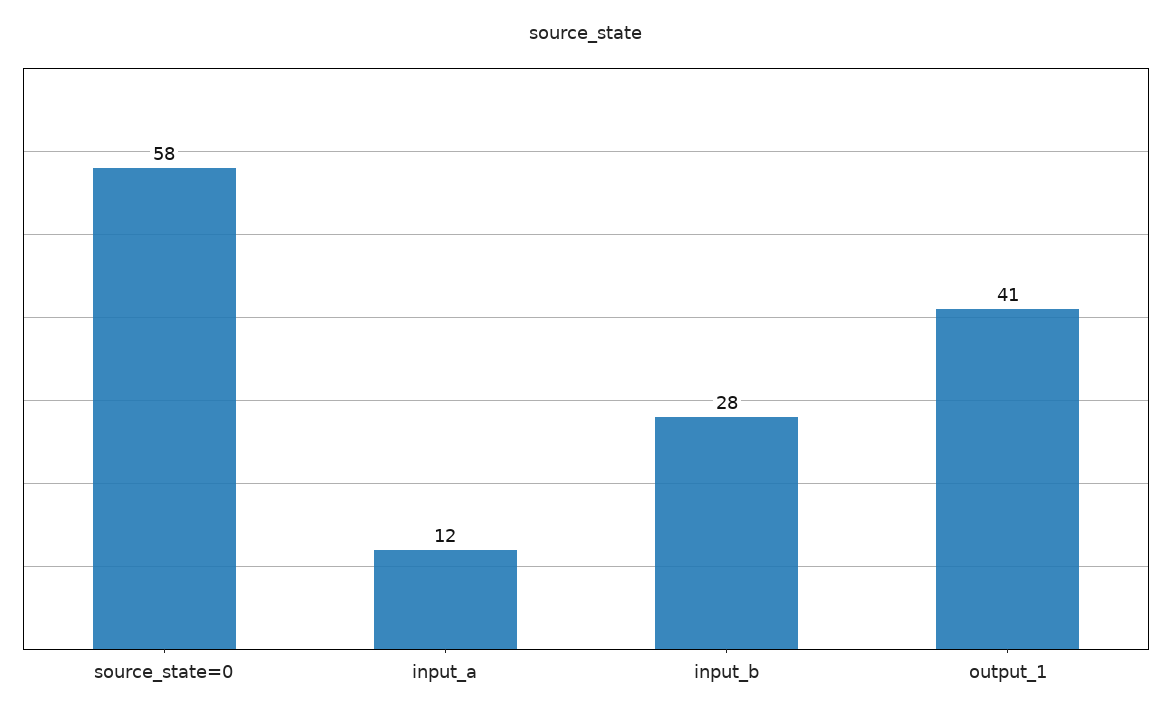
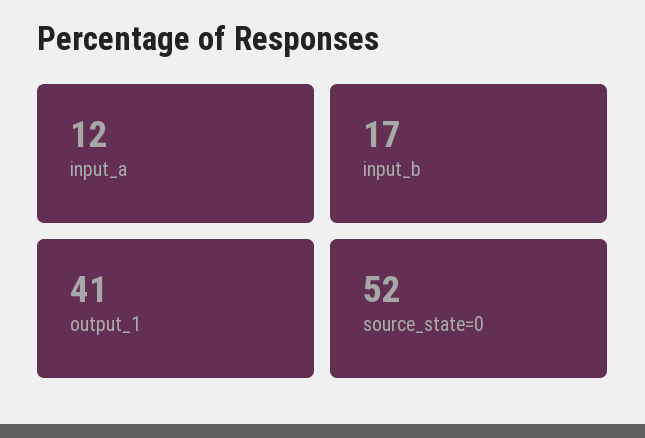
  {
-   "source_state=0": 58,
+   "source_state=0": 52,
    "input_a": 12,
-   "input_b": 28,
+   "input_b": 17,
    "output_1": 41
  }

